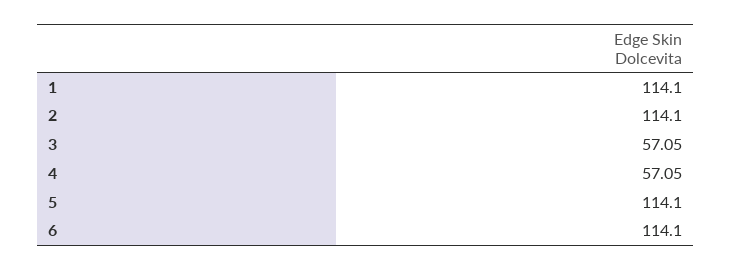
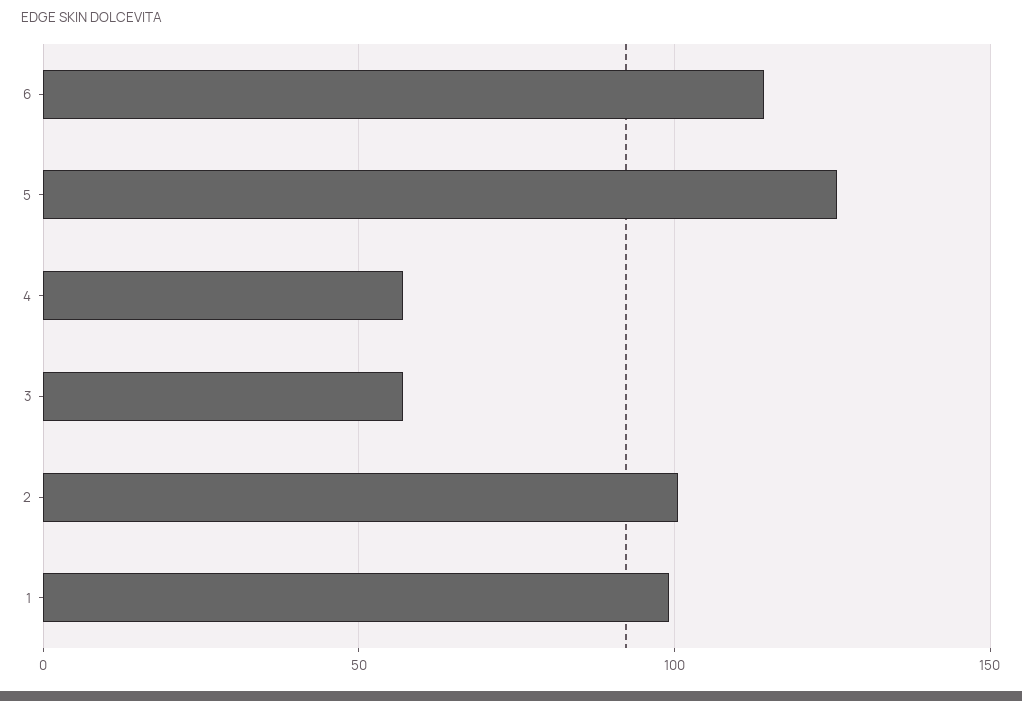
  {
-   "1": 114.1,
+   "1": 100,
-   "2": 114.1,
+   "2": 100,
    "3": 57.05,
    "4": 57.05,
-   "5": 114.1,
+   "5": 125,
    "6": 114.1
  }

